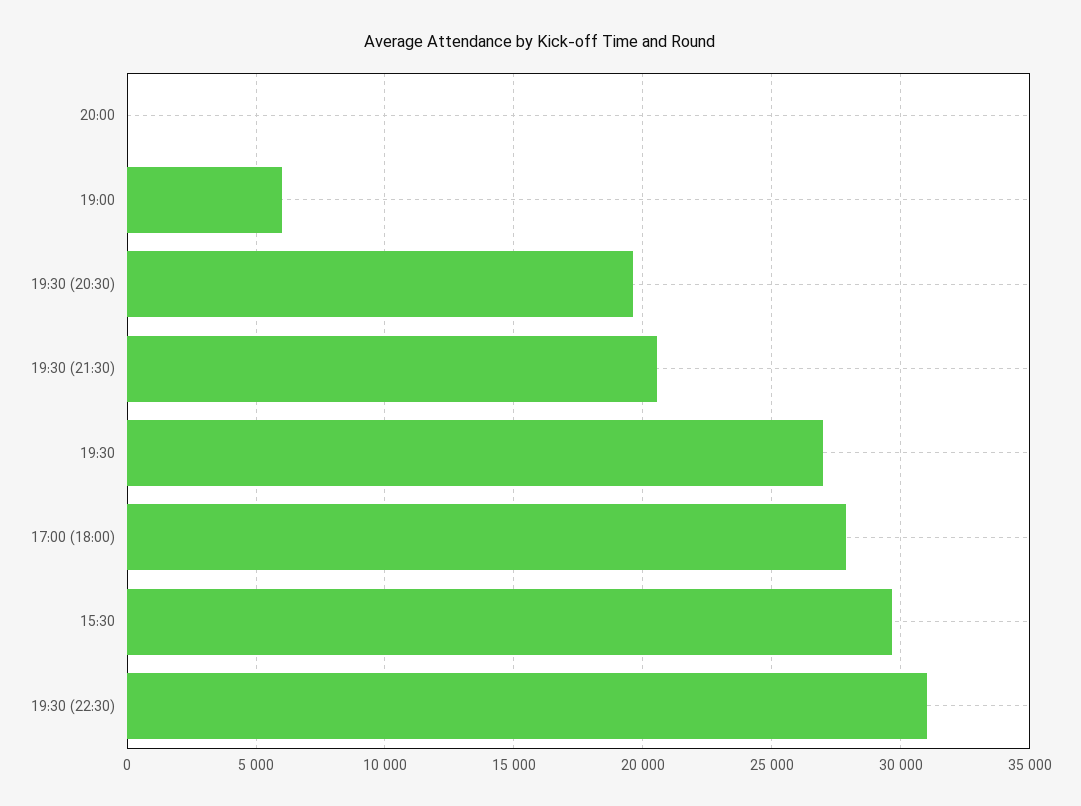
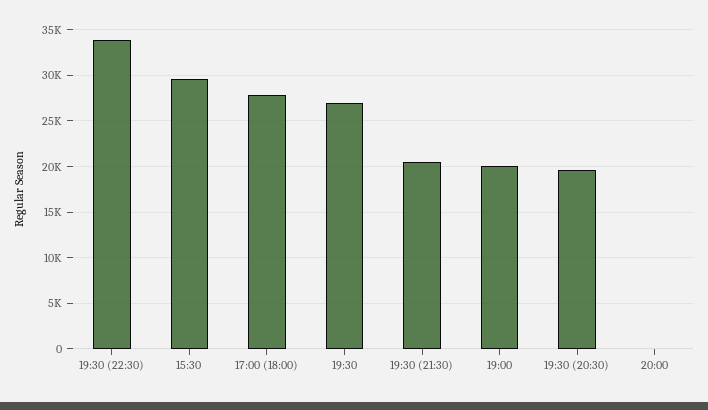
  {
    "20:00": 0,
-   "19:00": 6000,
+   "19:00": 20000,
    "19:30 (20:30)": 19500,
    "19:30 (21:30)": 20500,
    "19:30": 27000,
    "17:00 (18:00)": 28000,
    "15:30": 29500,
-   "19:30 (22:30)": 31000
+   "19:30 (22:30)": 34000
  }

